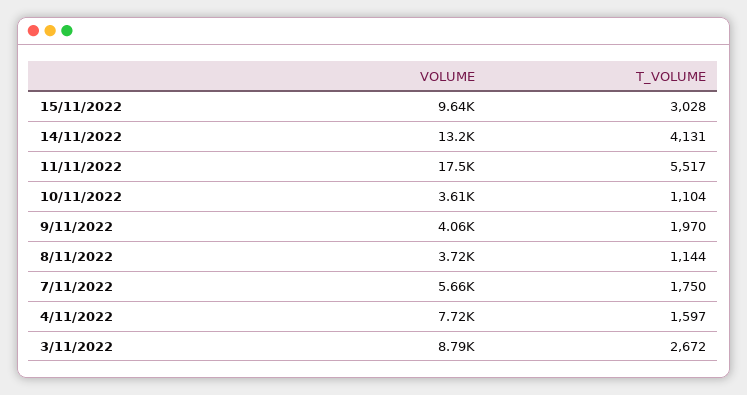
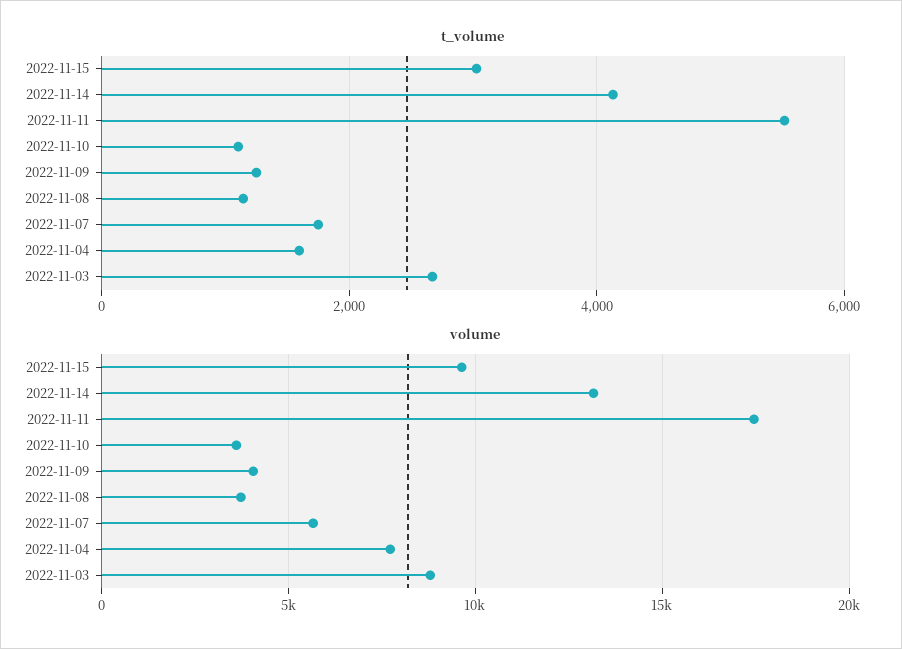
  {
    "VOLUME": {
      "15/11/2022": 9640,
      "14/11/2022": 13200,
      "11/11/2022": 17500,
      "10/11/2022": 3610,
      "9/11/2022": 4060,
      "8/11/2022": 3720,
      "7/11/2022": 5660,
      "4/11/2022": 7720,
      "3/11/2022": 8790
    },
    "T_VOLUME": {
      "15/11/2022": 3028,
      "14/11/2022": 4131,
      "11/11/2022": 5517,
      "10/11/2022": 1104,
-     "9/11/2022": 1970,
+     "9/11/2022": 1200,
      "8/11/2022": 1144,
      "7/11/2022": 1750,
      "4/11/2022": 1597,
      "3/11/2022": 2672
    }
  }

